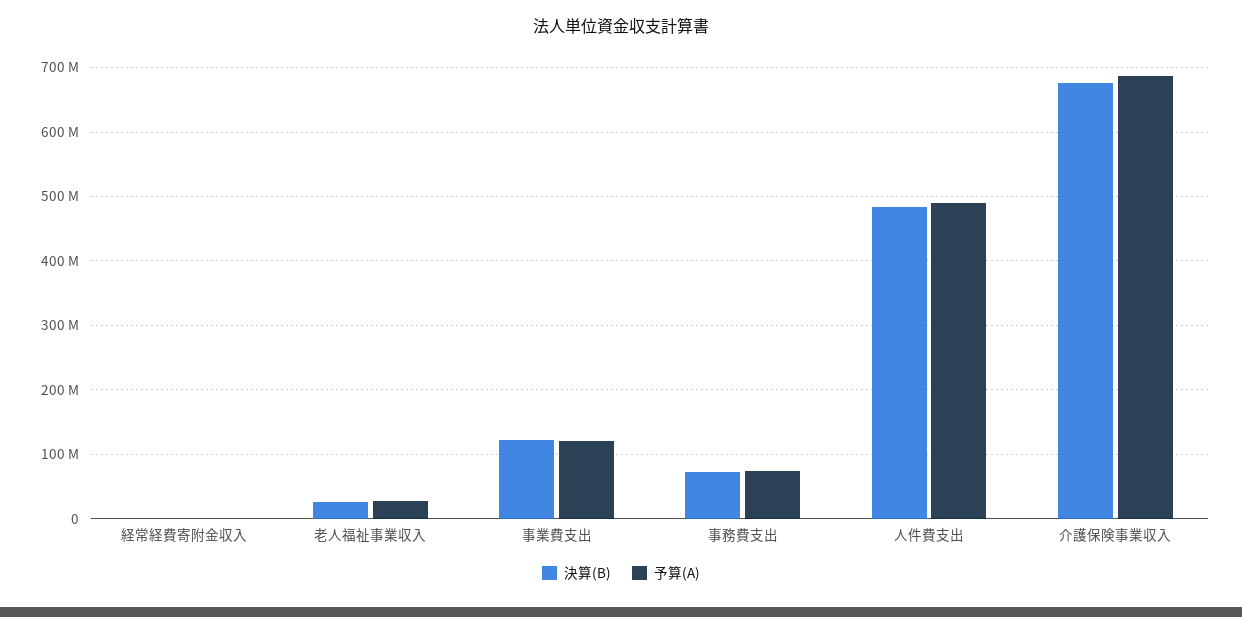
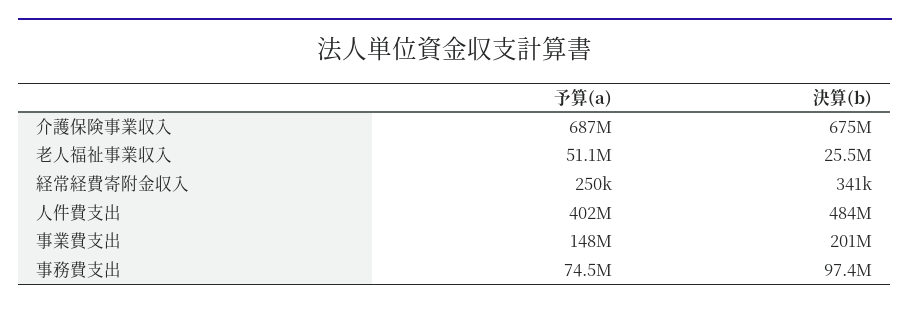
  {
    "決算(B)": {
      "経常経費寄附金収入": 341000,
      "老人福祉事業収入": 25500000,
-     "事業費支出": 120000000,
+     "事業費支出": 201000000,
-     "事務費支出": 70000000,
+     "事務費支出": 97400000,
      "人件費支出": 484000000,
      "介護保険事業収入": 675000000
    },
    "予算(A)": {
      "経常経費寄附金収入": 250000,
-     "老人福祉事業収入": 30000000,
+     "老人福祉事業収入": 51100000,
-     "事業費支出": 120000000,
+     "事業費支出": 148000000,
      "事務費支出": 74500000,
-     "人件費支出": 490000000,
+     "人件費支出": 402000000,
      "介護保険事業収入": 687000000
    }
  }

